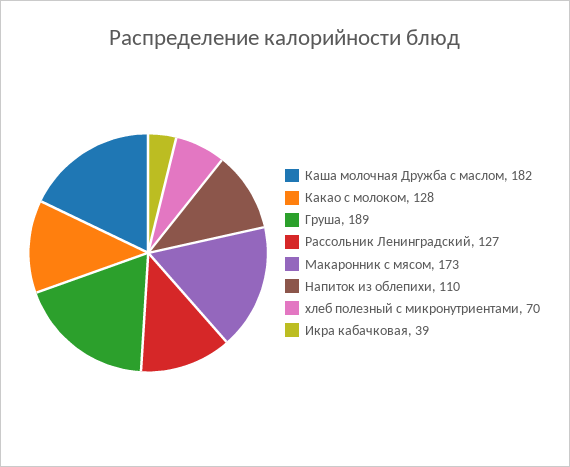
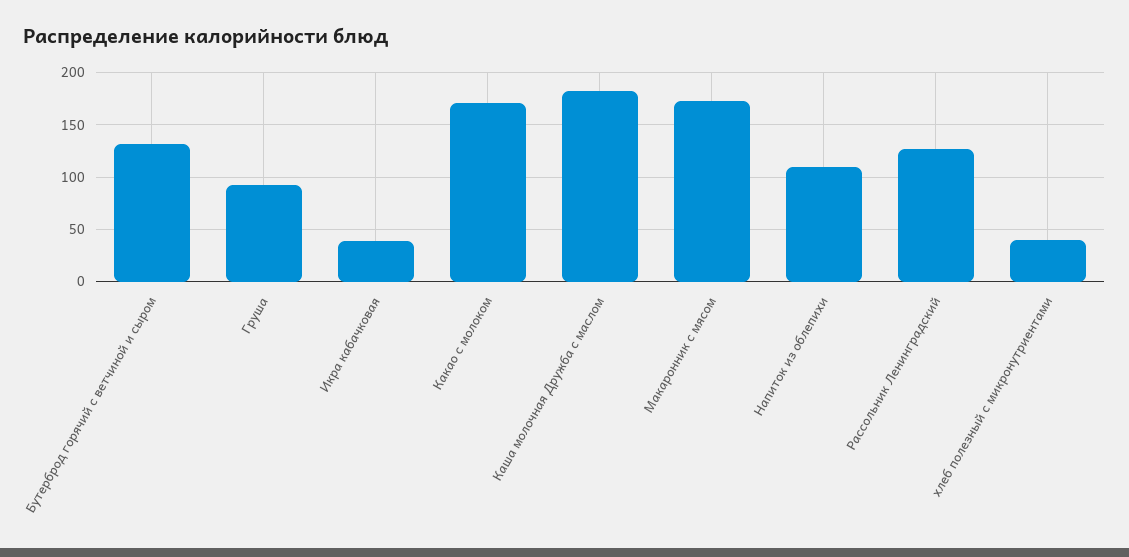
  {
    "Каша молочная Дружба с маслом": 182,
-   "Какао с молоком": 128,
+   "Какао с молоком": 170,
-   "Груша": 189,
+   "Груша": 90,
    "Рассольник Ленинградский": 127,
    "Макаронник с мясом": 173,
    "Напиток из облепихи": 110,
-   "хлеб полезный с микронутриентами": 70,
+   "хлеб полезный с микронутриентами": 40,
-   "Икра кабачковая": 39
+   "Икра кабачковая": 39,
+   "Бутерброд горячий с ветчиной и сыром": 130
  }

